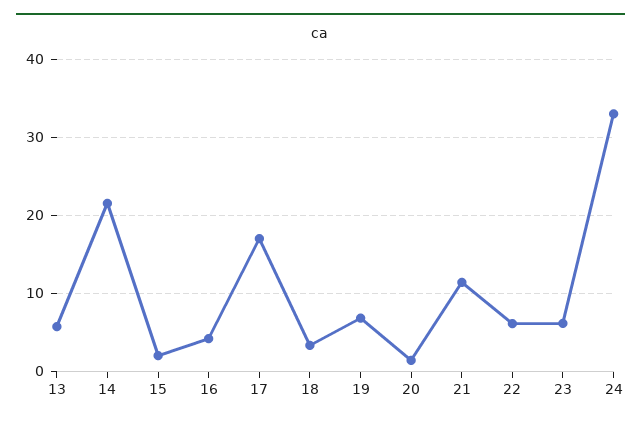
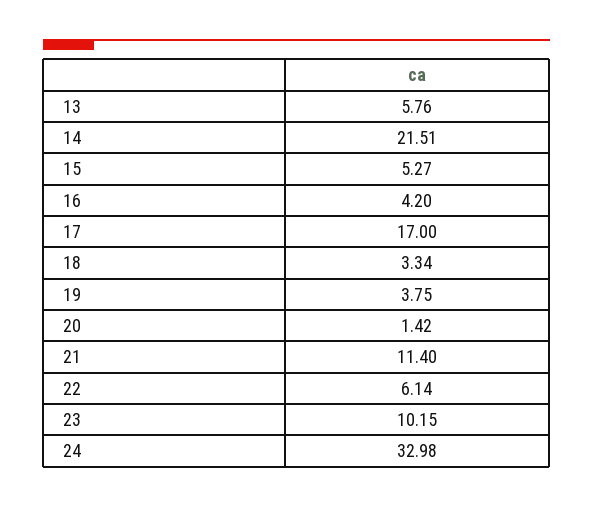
  {
    "13": 5.76,
    "14": 21.51,
-   "15": 2,
+   "15": 5.27,
    "16": 4.2,
    "17": 17,
    "18": 3.34,
-   "19": 7,
+   "19": 3.75,
    "20": 1.42,
    "21": 11.4,
    "22": 6.14,
-   "23": 6,
+   "23": 10.15,
    "24": 32.98
  }

